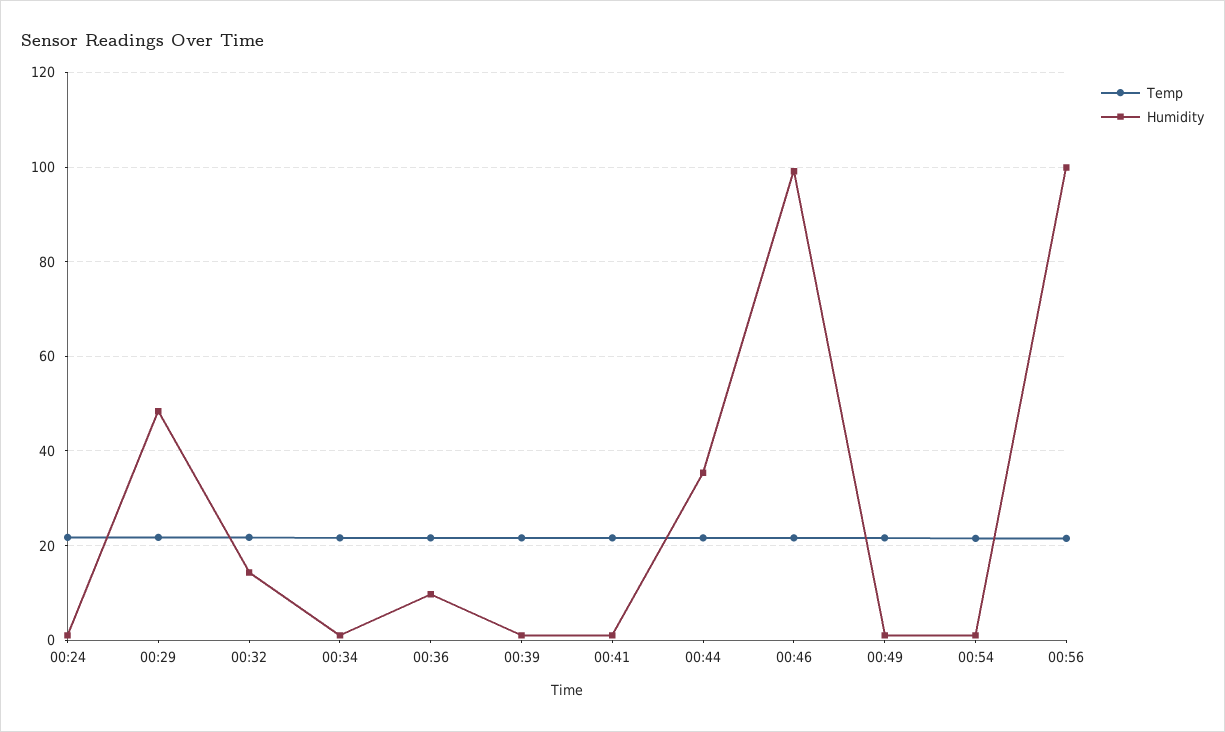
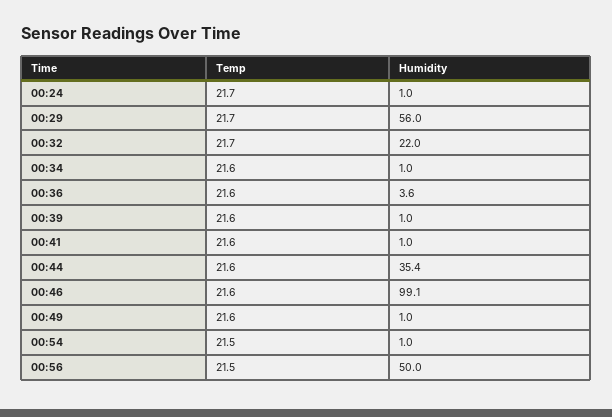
  {
    "Temp": {
      "00:24": 21.7,
      "00:29": 21.7,
      "00:32": 21.7,
      "00:34": 21.6,
      "00:36": 21.6,
      "00:39": 21.6,
      "00:41": 21.6,
      "00:44": 21.6,
      "00:46": 21.6,
      "00:49": 21.6,
      "00:54": 21.5,
      "00:56": 21.5
    },
    "Humidity": {
      "00:24": 1,
-     "00:29": 48,
+     "00:29": 56,
-     "00:32": 14,
+     "00:32": 22,
      "00:34": 1,
-     "00:36": 10,
+     "00:36": 3.6,
      "00:39": 1,
      "00:41": 1,
      "00:44": 35.4,
      "00:46": 99.1,
      "00:49": 1,
      "00:54": 1,
-     "00:56": 100
+     "00:56": 50
    }
  }

